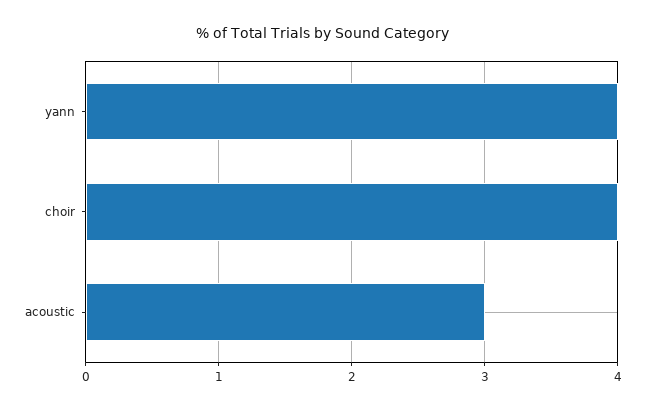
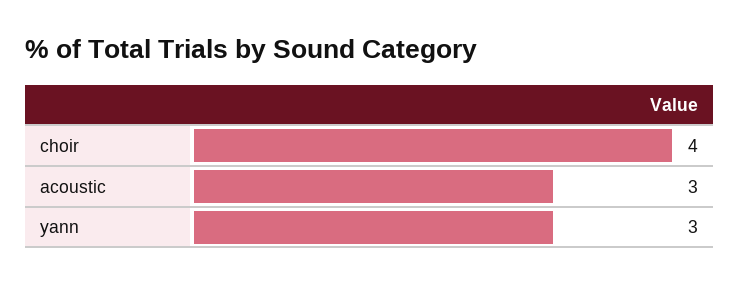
  {
-   "yann": 4,
+   "yann": 3,
    "choir": 4,
    "acoustic": 3
  }

